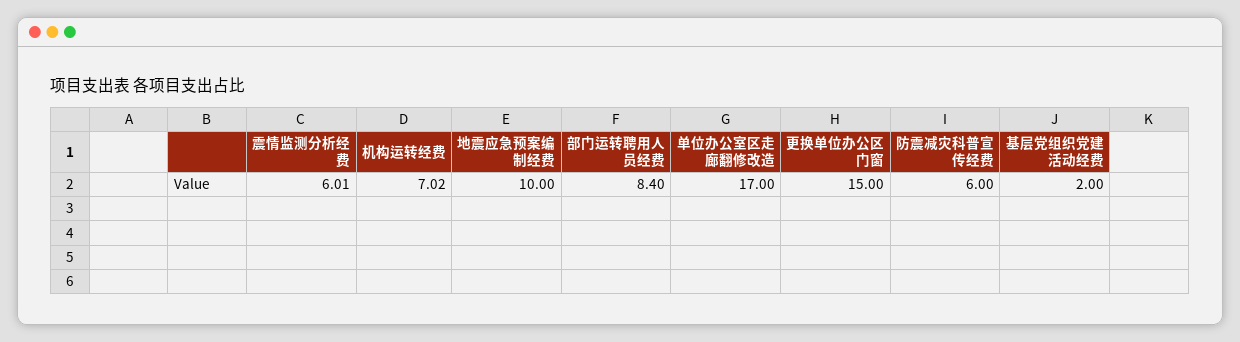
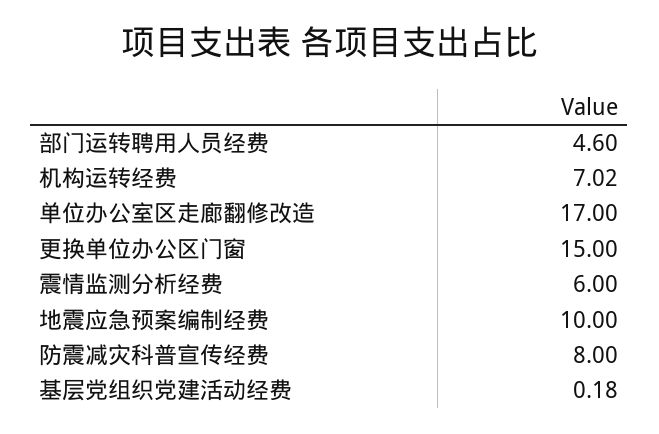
  {
-   "震情监测分析经费": 6.01,
+   "震情监测分析经费": 6,
    "机构运转经费": 7.02,
    "地震应急预案编制经费": 10,
-   "部门运转聘用人员经费": 8.4,
+   "部门运转聘用人员经费": 4.6,
    "单位办公室区走廊翻修改造": 17,
    "更换单位办公区门窗": 15,
-   "防震减灾科普宣传经费": 6,
+   "防震减灾科普宣传经费": 8,
-   "基层党组织党建活动经费": 2
+   "基层党组织党建活动经费": 0.18
  }

